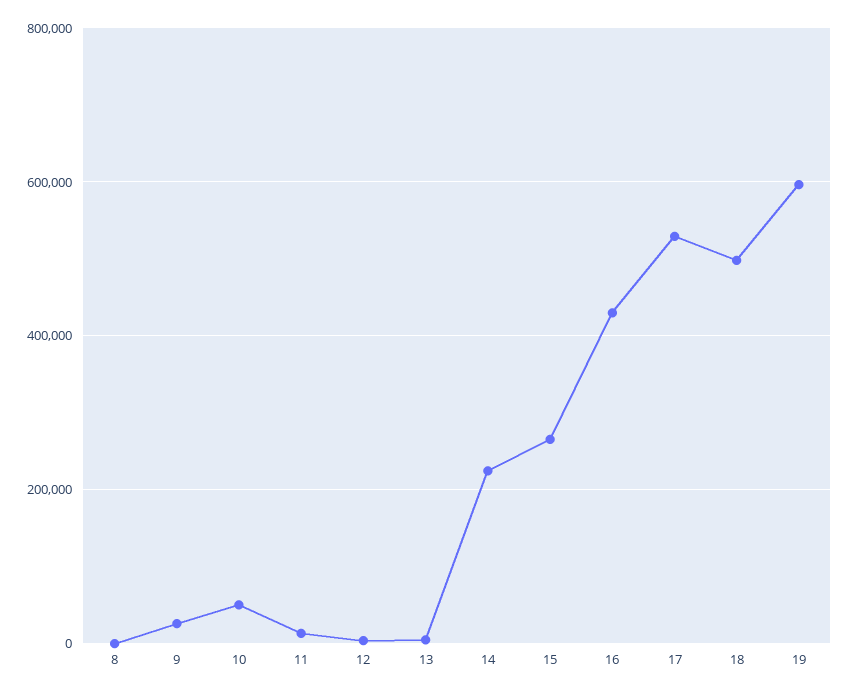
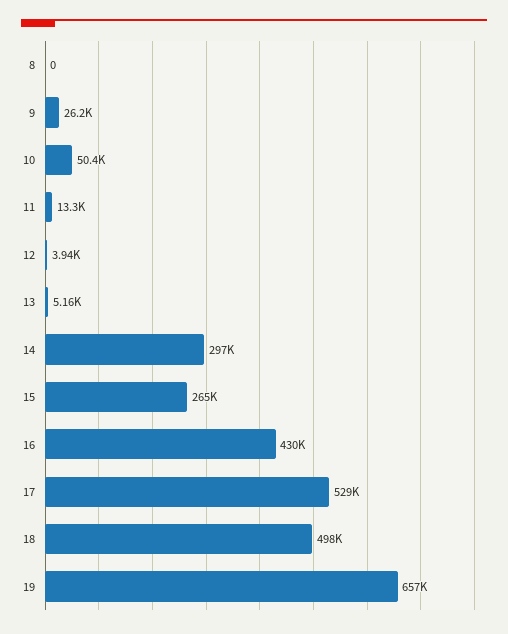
  {
    "8": 0,
    "9": 26200,
    "10": 50400,
    "11": 13300,
    "12": 3940,
    "13": 5160,
-   "14": 220000,
+   "14": 297000,
    "15": 265000,
    "16": 430000,
    "17": 529000,
    "18": 498000,
-   "19": 600000
+   "19": 657000
  }

